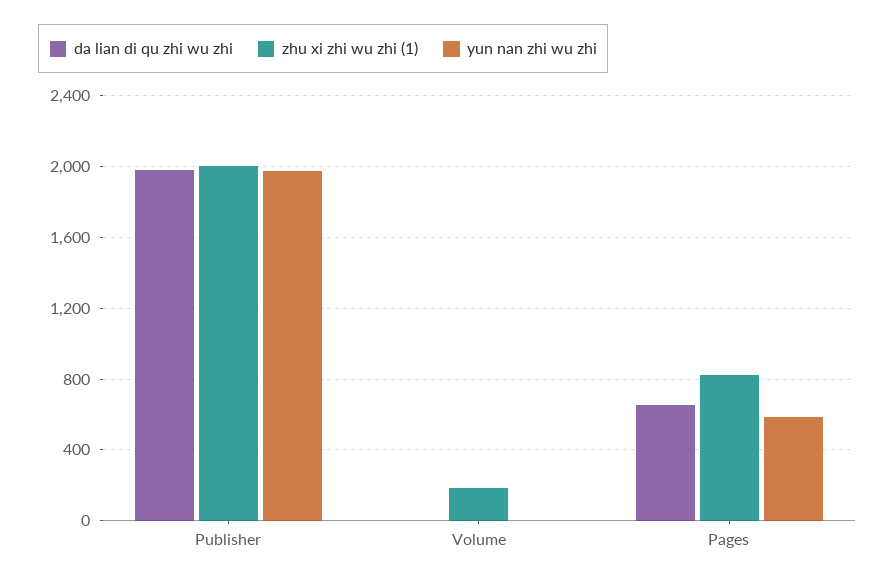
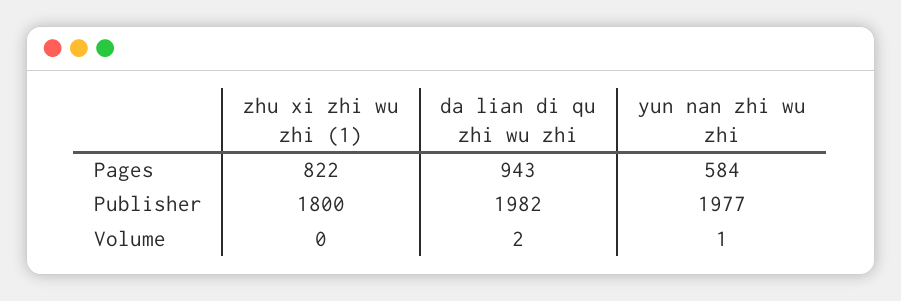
  {
    "da lian di qu zhi wu zhi": {
      "Publisher": 1982,
      "Volume": 2,
-     "Pages": 650
+     "Pages": 943
    },
    "zhu xi zhi wu zhi (1)": {
-     "Publisher": 2000,
+     "Publisher": 1800,
-     "Volume": 200,
+     "Volume": 0,
      "Pages": 822
    },
    "yun nan zhi wu zhi": {
      "Publisher": 1977,
      "Volume": 1,
      "Pages": 584
    }
  }

